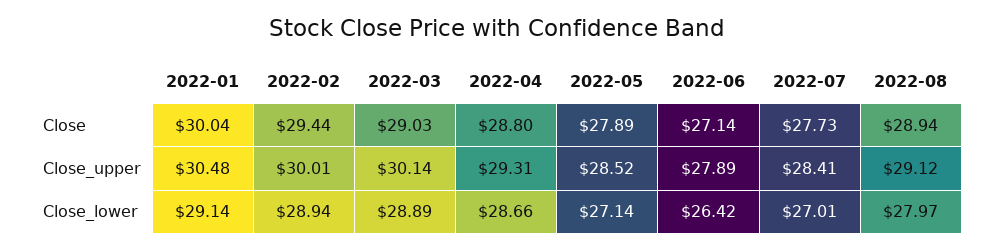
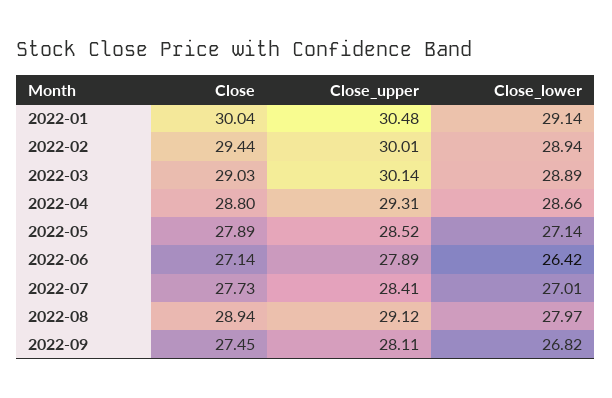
  {
    "2022-01": {
      "Close": 30.04,
      "Close_upper": 30.48,
      "Close_lower": 29.14
    },
    "2022-02": {
      "Close": 29.44,
      "Close_upper": 30.01,
      "Close_lower": 28.94
    },
    "2022-03": {
      "Close": 29.03,
      "Close_upper": 30.14,
      "Close_lower": 28.89
    },
    "2022-04": {
      "Close": 28.8,
      "Close_upper": 29.31,
      "Close_lower": 28.66
    },
    "2022-05": {
      "Close": 27.89,
      "Close_upper": 28.52,
      "Close_lower": 27.14
    },
    "2022-06": {
      "Close": 27.14,
      "Close_upper": 27.89,
      "Close_lower": 26.42
    },
    "2022-07": {
      "Close": 27.73,
      "Close_upper": 28.41,
      "Close_lower": 27.01
    },
    "2022-08": {
      "Close": 28.94,
      "Close_upper": 29.12,
      "Close_lower": 27.97
-   }
+   },
+   "2022-09": {
+     "Close": 27.45,
+     "Close_upper": 28.11,
+     "Close_lower": 26.82
+   }
  }

